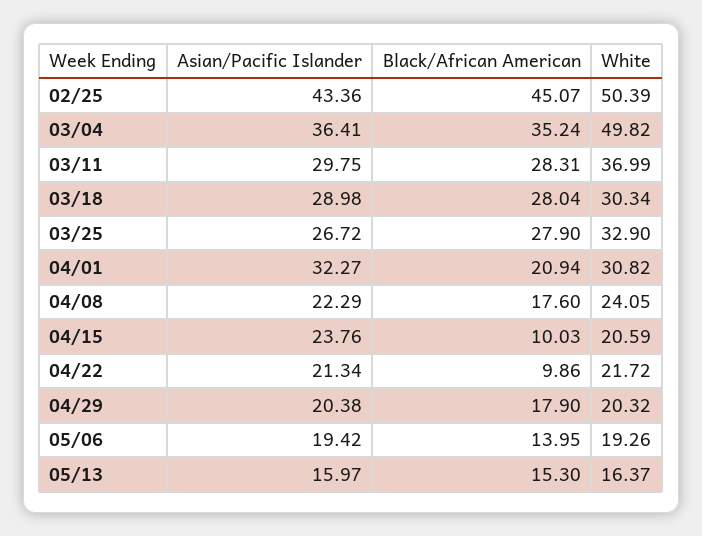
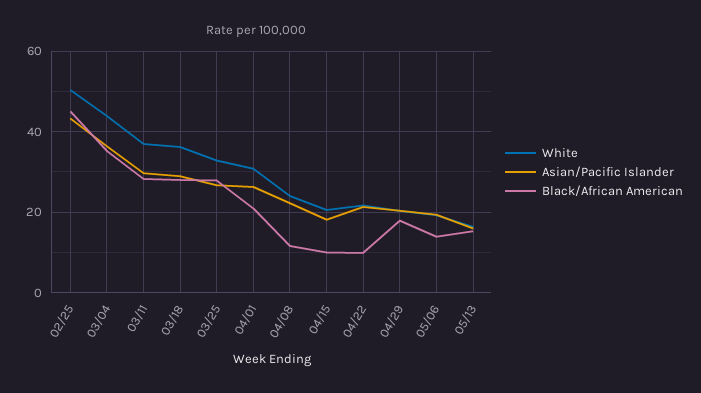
  {
    "Asian/Pacific Islander": {
      "02/25": 43.36,
      "03/04": 36.41,
      "03/11": 29.75,
      "03/18": 28.98,
      "03/25": 26.72,
-     "04/01": 32.27,
+     "04/01": 26,
      "04/08": 22.29,
-     "04/15": 23.76,
+     "04/15": 18,
      "04/22": 21.34,
      "04/29": 20.38,
      "05/06": 19.42,
      "05/13": 15.97
    },
    "Black/African American": {
      "02/25": 45.07,
      "03/04": 35.24,
      "03/11": 28.31,
      "03/18": 28.04,
      "03/25": 27.9,
      "04/01": 20.94,
-     "04/08": 17.6,
+     "04/08": 12,
      "04/15": 10.03,
      "04/22": 9.86,
      "04/29": 17.9,
      "05/06": 13.95,
      "05/13": 15.3
    },
    "White": {
      "02/25": 50.39,
-     "03/04": 49.82,
+     "03/04": 44,
      "03/11": 36.99,
-     "03/18": 30.34,
+     "03/18": 36,
      "03/25": 32.9,
      "04/01": 30.82,
      "04/08": 24.05,
      "04/15": 20.59,
      "04/22": 21.72,
      "04/29": 20.32,
      "05/06": 19.26,
      "05/13": 16.37
    }
  }

